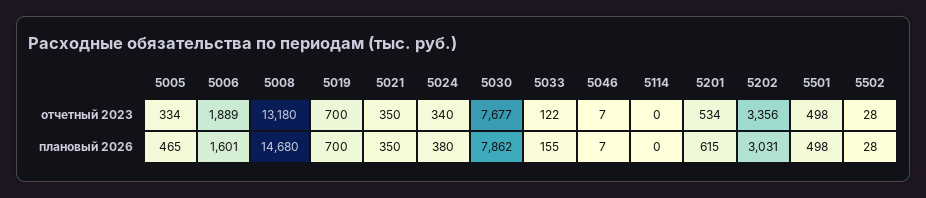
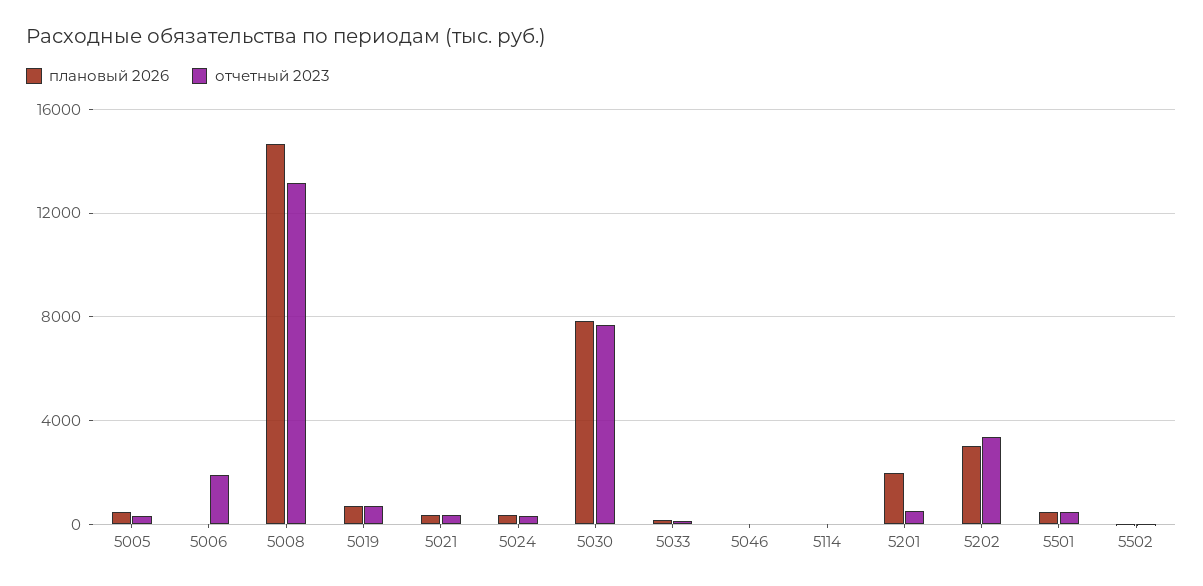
  {
    "отчетный 2023": {
      "5005": 334,
      "5006": 1889,
      "5008": 13180,
      "5019": 700,
      "5021": 350,
      "5024": 340,
      "5030": 7677,
      "5033": 122,
      "5046": 7,
      "5114": 0,
      "5201": 534,
      "5202": 3356,
      "5501": 498,
      "5502": 28
    },
    "плановый 2026": {
      "5005": 465,
-     "5006": 1601,
+     "5006": 0,
      "5008": 14680,
      "5019": 700,
      "5021": 350,
      "5024": 380,
      "5030": 7862,
      "5033": 155,
      "5046": 7,
      "5114": 0,
-     "5201": 615,
+     "5201": 2000,
      "5202": 3031,
      "5501": 498,
      "5502": 28
    }
  }

